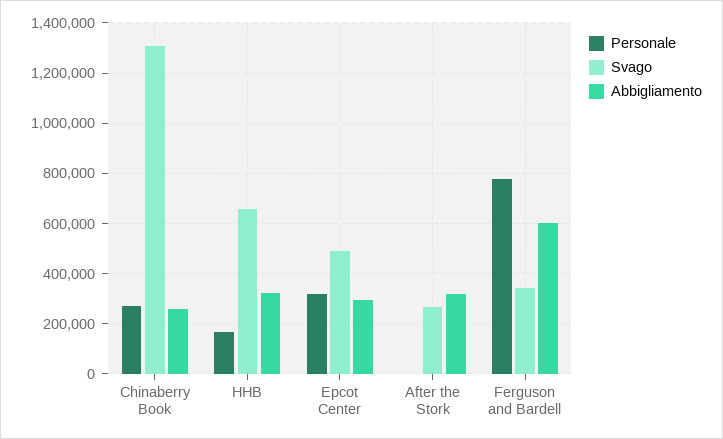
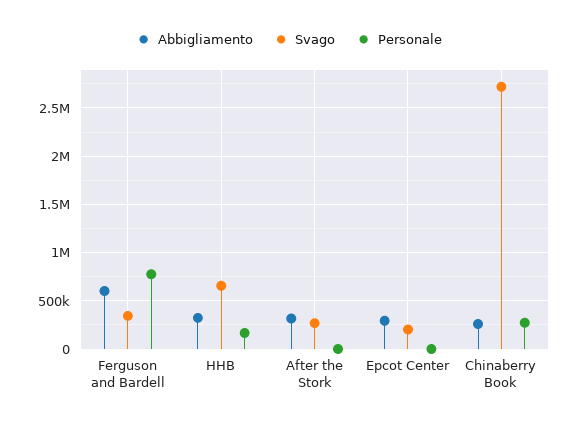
  {
    "Personale": {
      "Chinaberry Book": 275000,
      "HHB": 175000,
-     "Epcot Center": 325000,
+     "Epcot Center": 0,
      "After the Stork": 0,
      "Ferguson and Bardell": 775000
    },
    "Svago": {
-     "Chinaberry Book": 1300000,
+     "Chinaberry Book": 2700000,
      "HHB": 650000,
-     "Epcot Center": 500000,
+     "Epcot Center": 200000,
      "After the Stork": 275000,
      "Ferguson and Bardell": 350000
    },
    "Abbigliamento": {
      "Chinaberry Book": 250000,
      "HHB": 325000,
      "Epcot Center": 300000,
      "After the Stork": 325000,
      "Ferguson and Bardell": 600000
    }
  }

